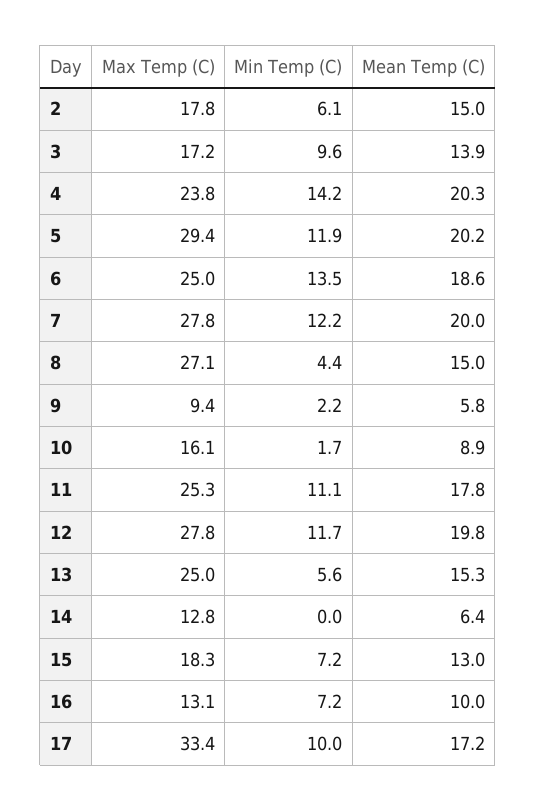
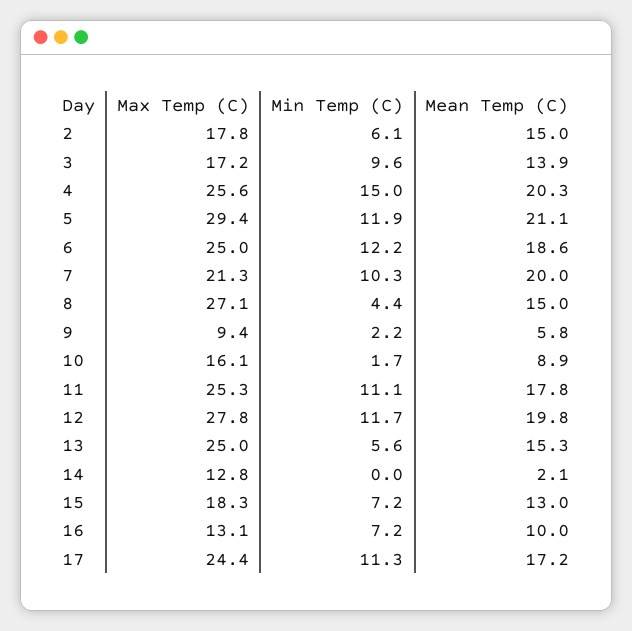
  {
    "Max Temp (C)": {
      "2": 17.8,
      "3": 17.2,
-     "4": 23.8,
+     "4": 25.6,
      "5": 29.4,
      "6": 25,
-     "7": 27.8,
+     "7": 21.3,
      "8": 27.1,
      "9": 9.4,
      "10": 16.1,
      "11": 25.3,
      "12": 27.8,
      "13": 25,
      "14": 12.8,
      "15": 18.3,
      "16": 13.1,
-     "17": 33.4
+     "17": 24.4
    },
    "Min Temp (C)": {
      "2": 6.1,
      "3": 9.6,
-     "4": 14.2,
+     "4": 15,
      "5": 11.9,
-     "6": 13.5,
+     "6": 12.2,
-     "7": 12.2,
+     "7": 10.3,
      "8": 4.4,
      "9": 2.2,
      "10": 1.7,
      "11": 11.1,
      "12": 11.7,
      "13": 5.6,
      "14": 0,
      "15": 7.2,
      "16": 7.2,
-     "17": 10
+     "17": 11.3
    },
    "Mean Temp (C)": {
      "2": 15,
      "3": 13.9,
      "4": 20.3,
-     "5": 20.2,
+     "5": 21.1,
      "6": 18.6,
      "7": 20,
      "8": 15,
      "9": 5.8,
      "10": 8.9,
      "11": 17.8,
      "12": 19.8,
      "13": 15.3,
-     "14": 6.4,
+     "14": 2.1,
      "15": 13,
      "16": 10,
      "17": 17.2
    }
  }

